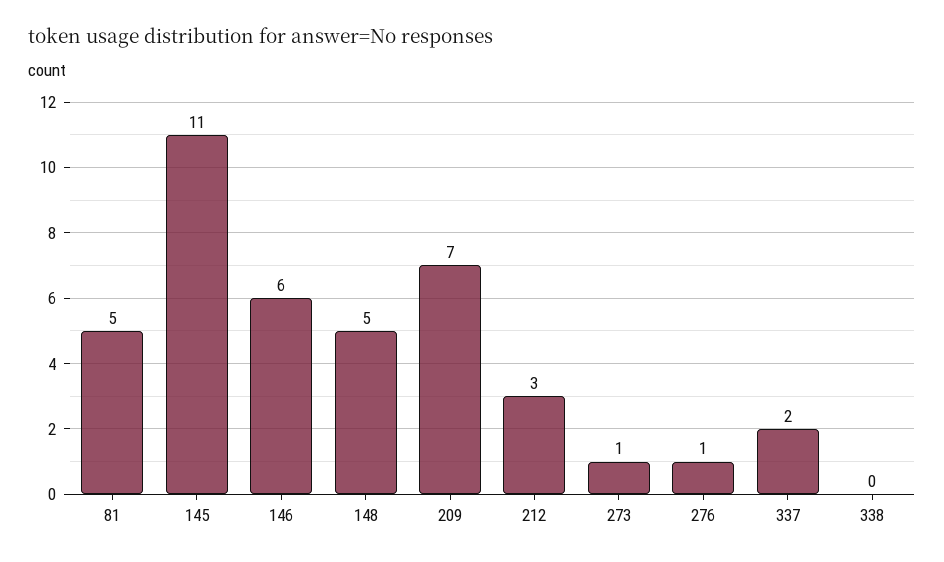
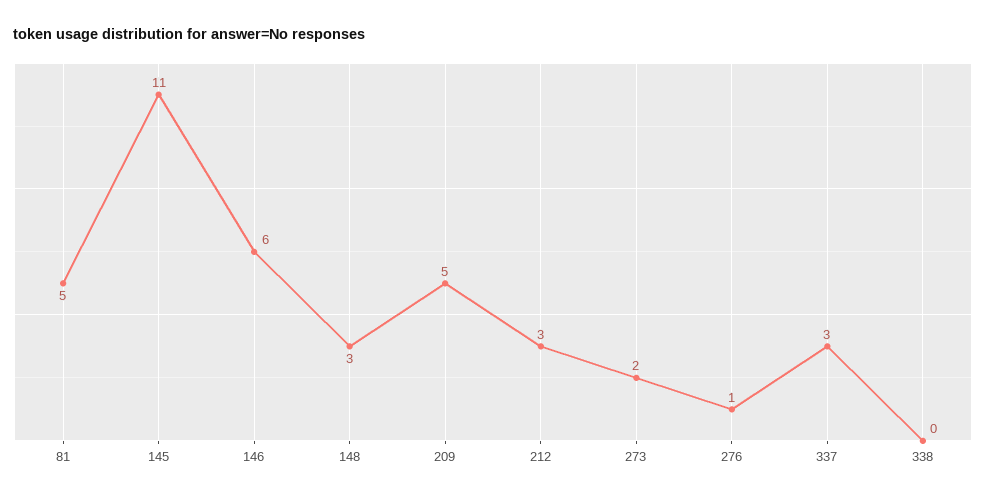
  {
    "81": 5,
    "145": 11,
    "146": 6,
-   "148": 5,
+   "148": 3,
-   "209": 7,
+   "209": 5,
    "212": 3,
-   "273": 1,
+   "273": 2,
    "276": 1,
-   "337": 2,
+   "337": 3,
    "338": 0
  }

